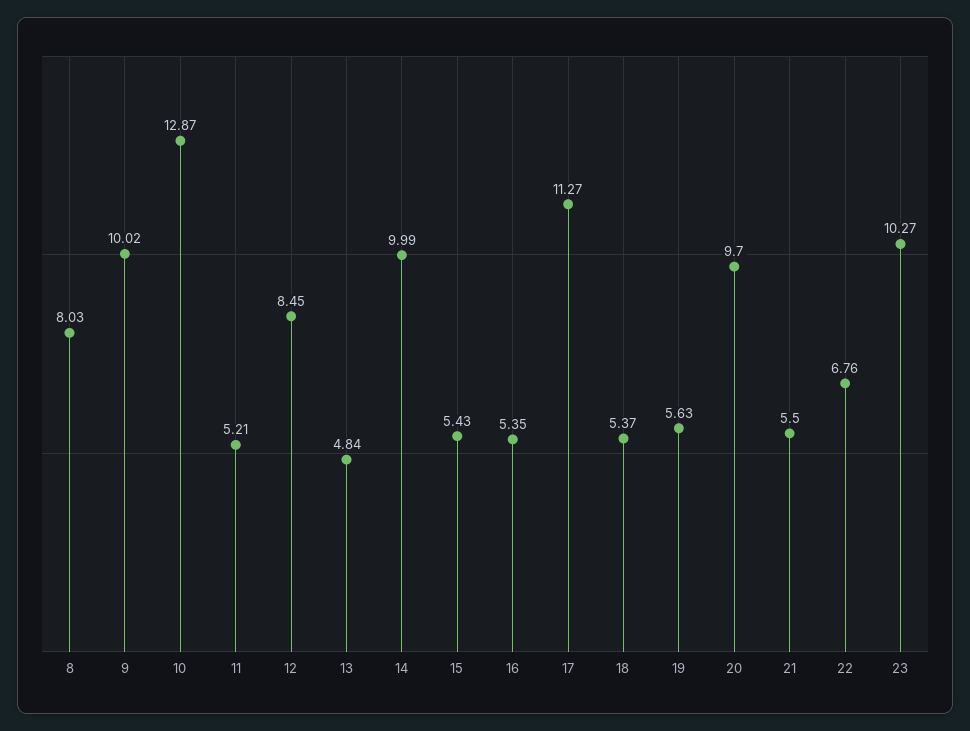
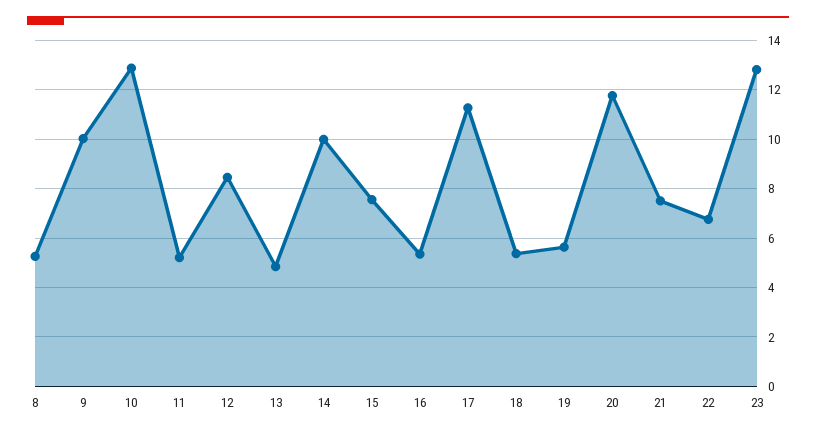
  {
-   "8": 8.03,
+   "8": 5.25,
    "9": 10.02,
    "10": 12.87,
    "11": 5.21,
    "12": 8.45,
    "13": 4.84,
    "14": 9.99,
-   "15": 5.43,
+   "15": 7.5,
    "16": 5.35,
    "17": 11.27,
    "18": 5.37,
    "19": 5.63,
-   "20": 9.7,
+   "20": 11.75,
-   "21": 5.5,
+   "21": 7.5,
    "22": 6.76,
-   "23": 10.27
+   "23": 12.75
  }

